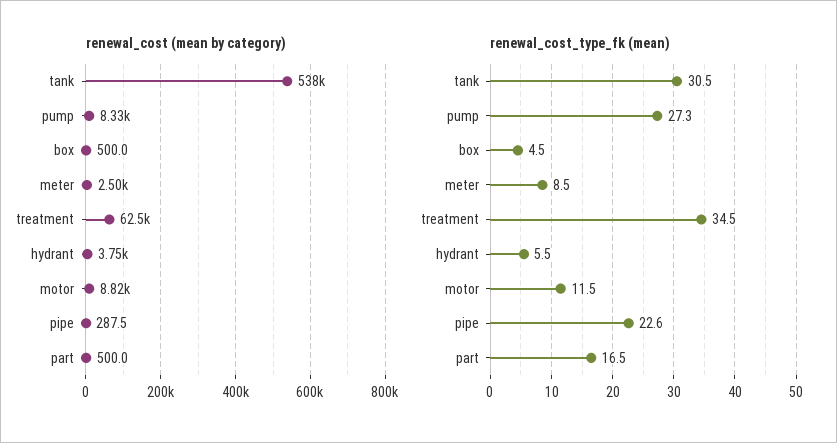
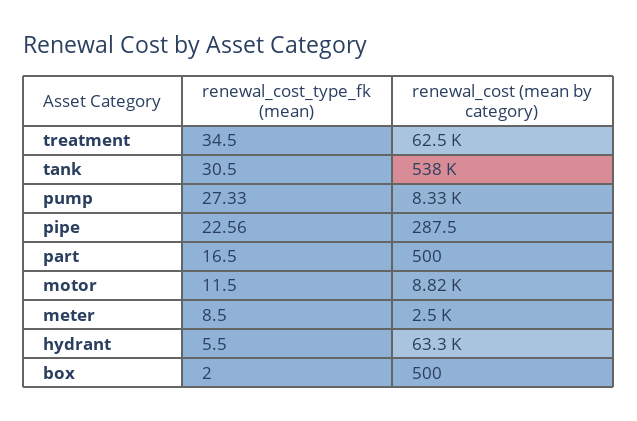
  {
    "renewal_cost (mean by category)": {
      "tank": 538000,
      "pump": 8330,
      "box": 500,
      "meter": 2500,
      "treatment": 62500,
-     "hydrant": 3750,
+     "hydrant": 63300,
      "motor": 8820,
      "pipe": 287.5,
      "part": 500
    },
    "renewal_cost_type_fk (mean)": {
      "tank": 30.5,
      "pump": 27.33,
-     "box": 4.5,
+     "box": 2,
      "meter": 8.5,
      "treatment": 34.5,
      "hydrant": 5.5,
      "motor": 11.5,
      "pipe": 22.56,
      "part": 16.5
    }
  }

